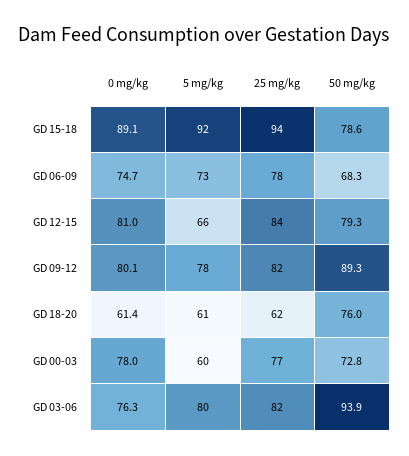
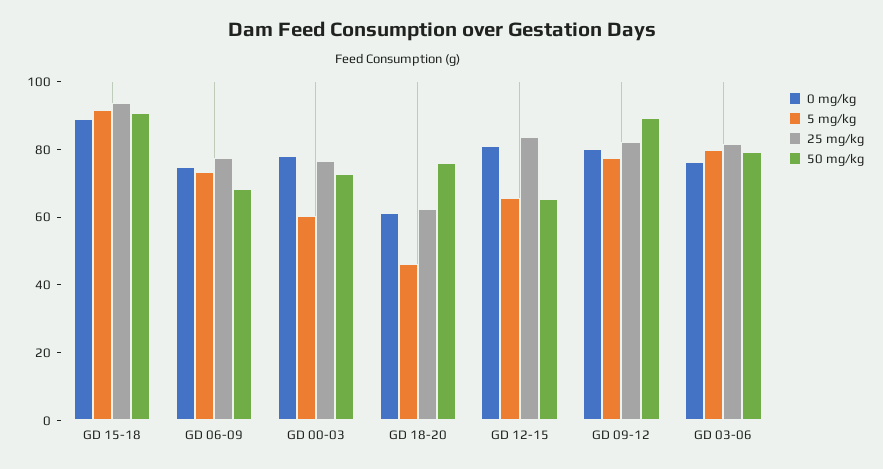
  {
    "0 mg/kg": {
      "GD 15-18": 89.1,
      "GD 06-09": 74.7,
      "GD 12-15": 81,
      "GD 09-12": 80.1,
      "GD 18-20": 61.4,
      "GD 00-03": 78,
      "GD 03-06": 76.3
    },
    "5 mg/kg": {
      "GD 15-18": 92,
      "GD 06-09": 73,
      "GD 12-15": 66,
      "GD 09-12": 78,
-     "GD 18-20": 61,
+     "GD 18-20": 45,
      "GD 00-03": 60,
      "GD 03-06": 80
    },
    "25 mg/kg": {
      "GD 15-18": 94,
      "GD 06-09": 78,
      "GD 12-15": 84,
      "GD 09-12": 82,
      "GD 18-20": 62,
      "GD 00-03": 77,
      "GD 03-06": 82
    },
    "50 mg/kg": {
-     "GD 15-18": 78.6,
+     "GD 15-18": 90,
      "GD 06-09": 68.3,
-     "GD 12-15": 79.3,
+     "GD 12-15": 65,
      "GD 09-12": 89.3,
      "GD 18-20": 76,
      "GD 00-03": 72.8,
-     "GD 03-06": 93.9
+     "GD 03-06": 80
    }
  }

